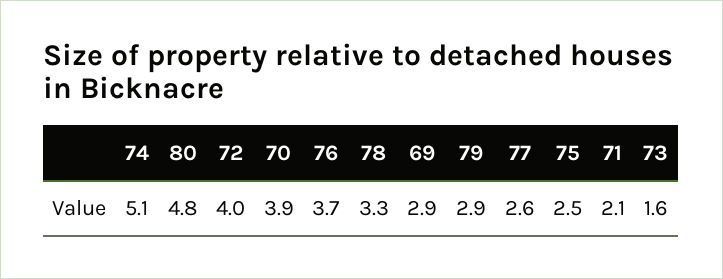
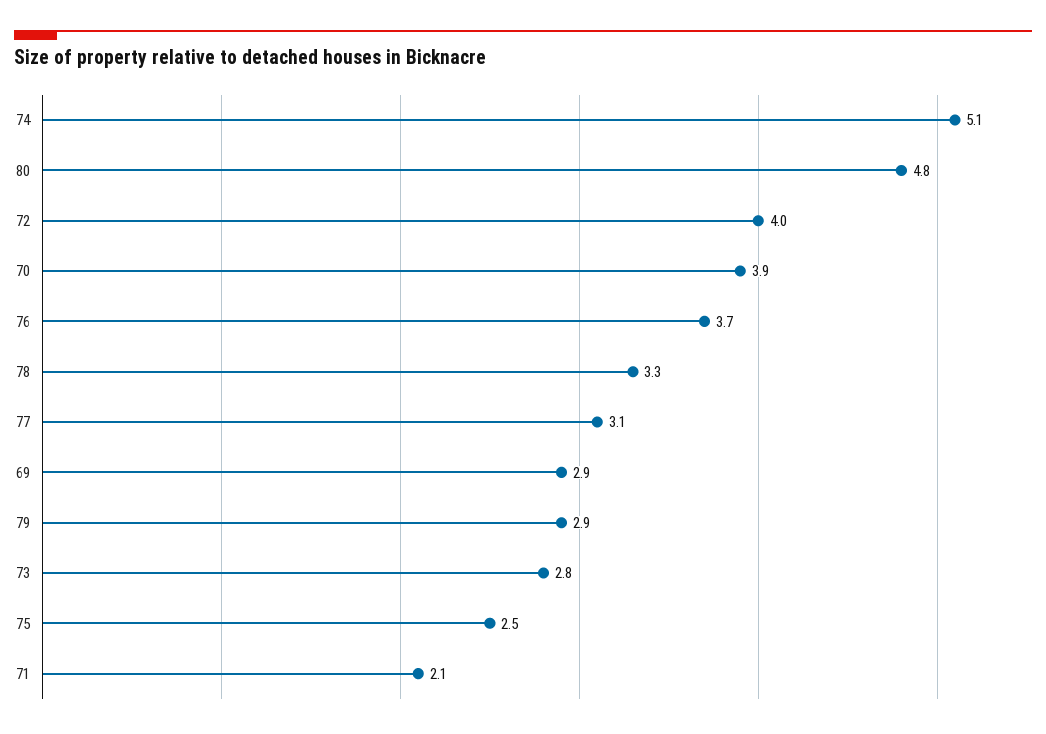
  {
    "74": 5.1,
    "80": 4.8,
    "72": 4,
    "70": 3.9,
    "76": 3.7,
    "78": 3.3,
    "69": 2.9,
    "79": 2.9,
-   "77": 2.6,
+   "77": 3.1,
    "75": 2.5,
    "71": 2.1,
-   "73": 1.6
+   "73": 2.8
  }

